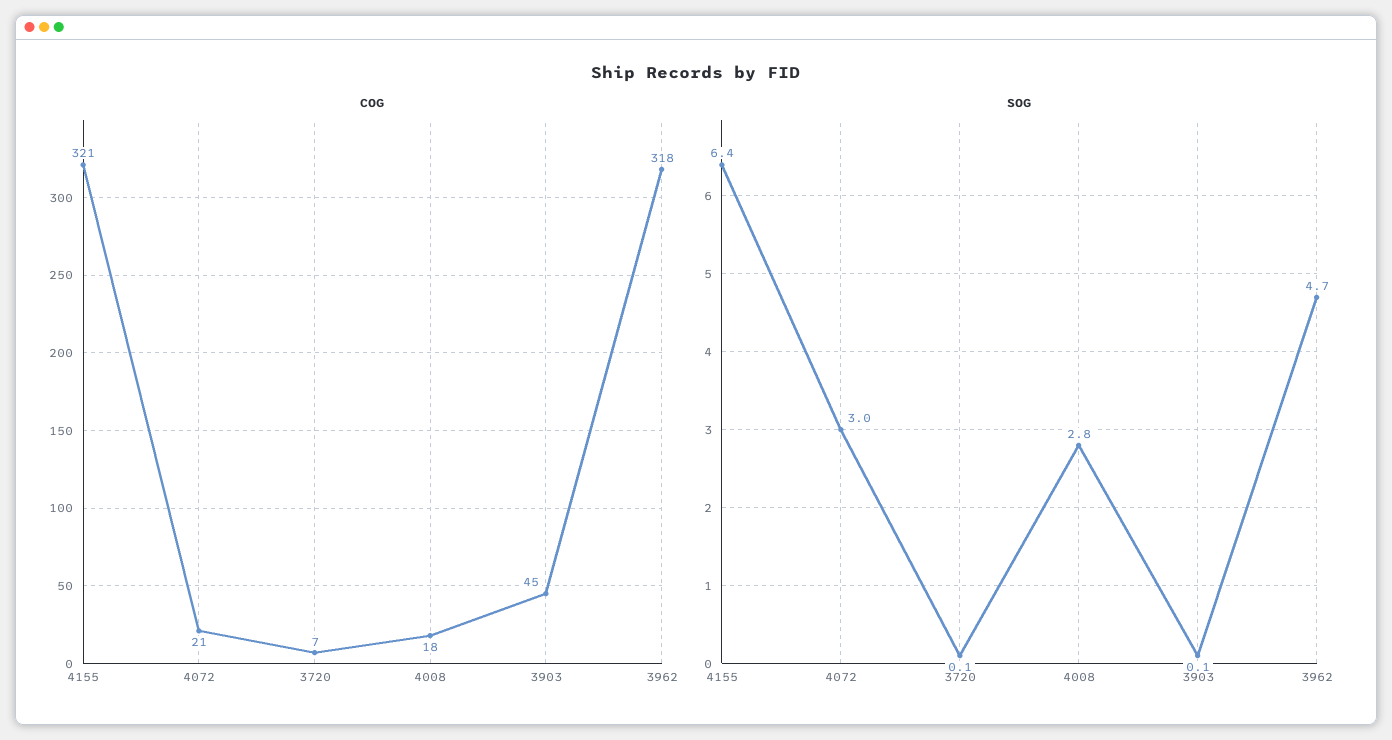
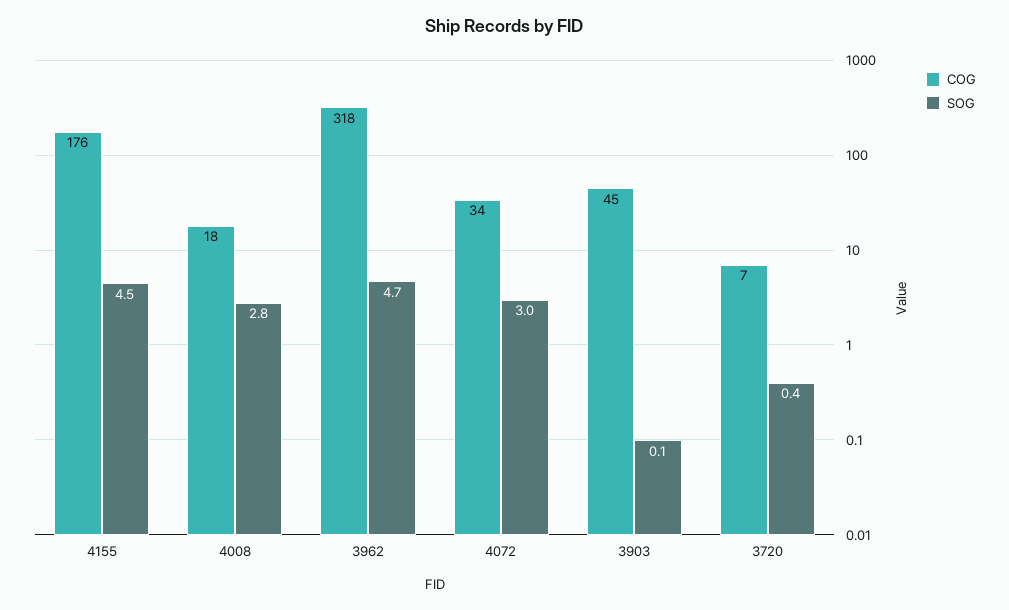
  {
    "COG": {
-     "4155": 321,
+     "4155": 176,
-     "4072": 21,
+     "4072": 34,
      "3720": 7,
      "4008": 18,
      "3903": 45,
      "3962": 318
    },
    "SOG": {
-     "4155": 6.4,
+     "4155": 4.5,
      "4072": 3,
-     "3720": 0.1,
+     "3720": 0.4,
      "4008": 2.8,
      "3903": 0.1,
      "3962": 4.7
    }
  }

